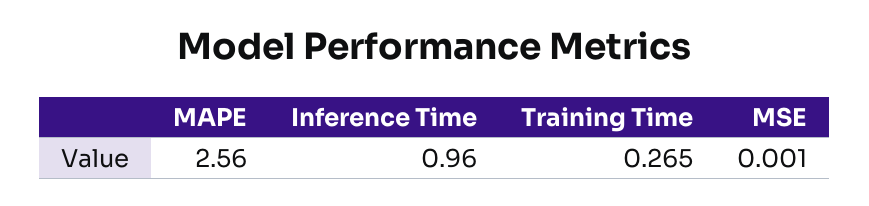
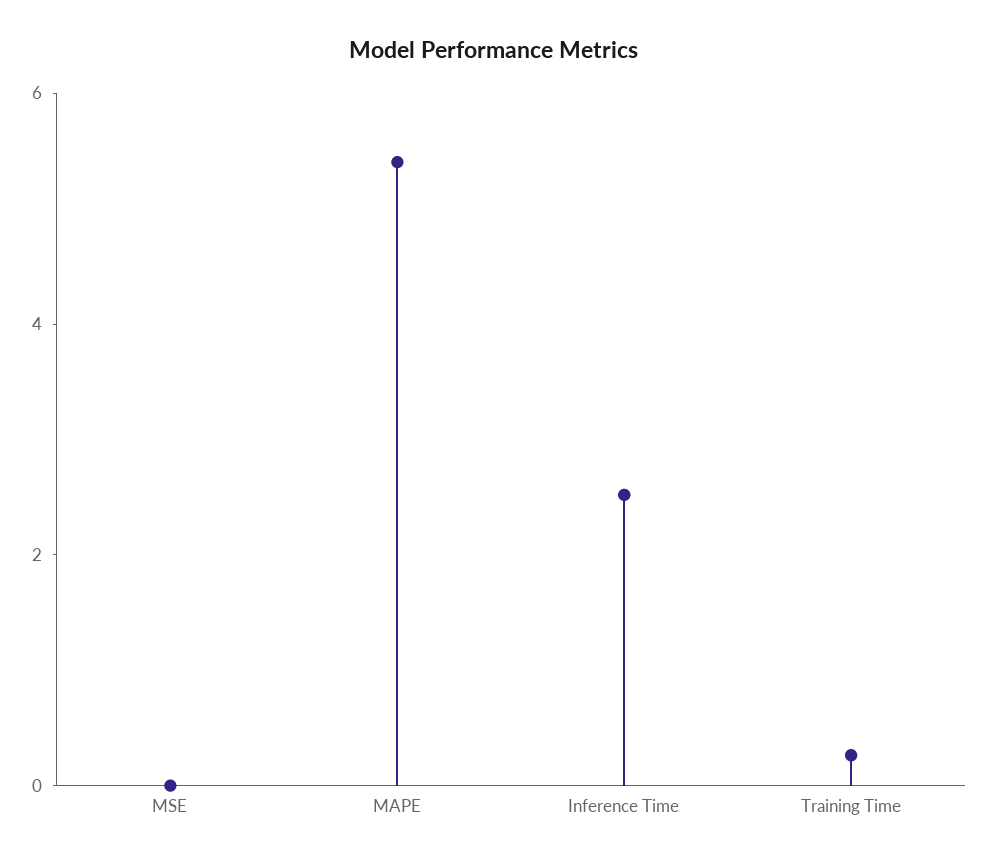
  {
-   "MAPE": 2.56,
+   "MAPE": 5.5,
-   "Inference Time": 0.96,
+   "Inference Time": 2.5,
    "Training Time": 0.265,
    "MSE": 0.001
  }

